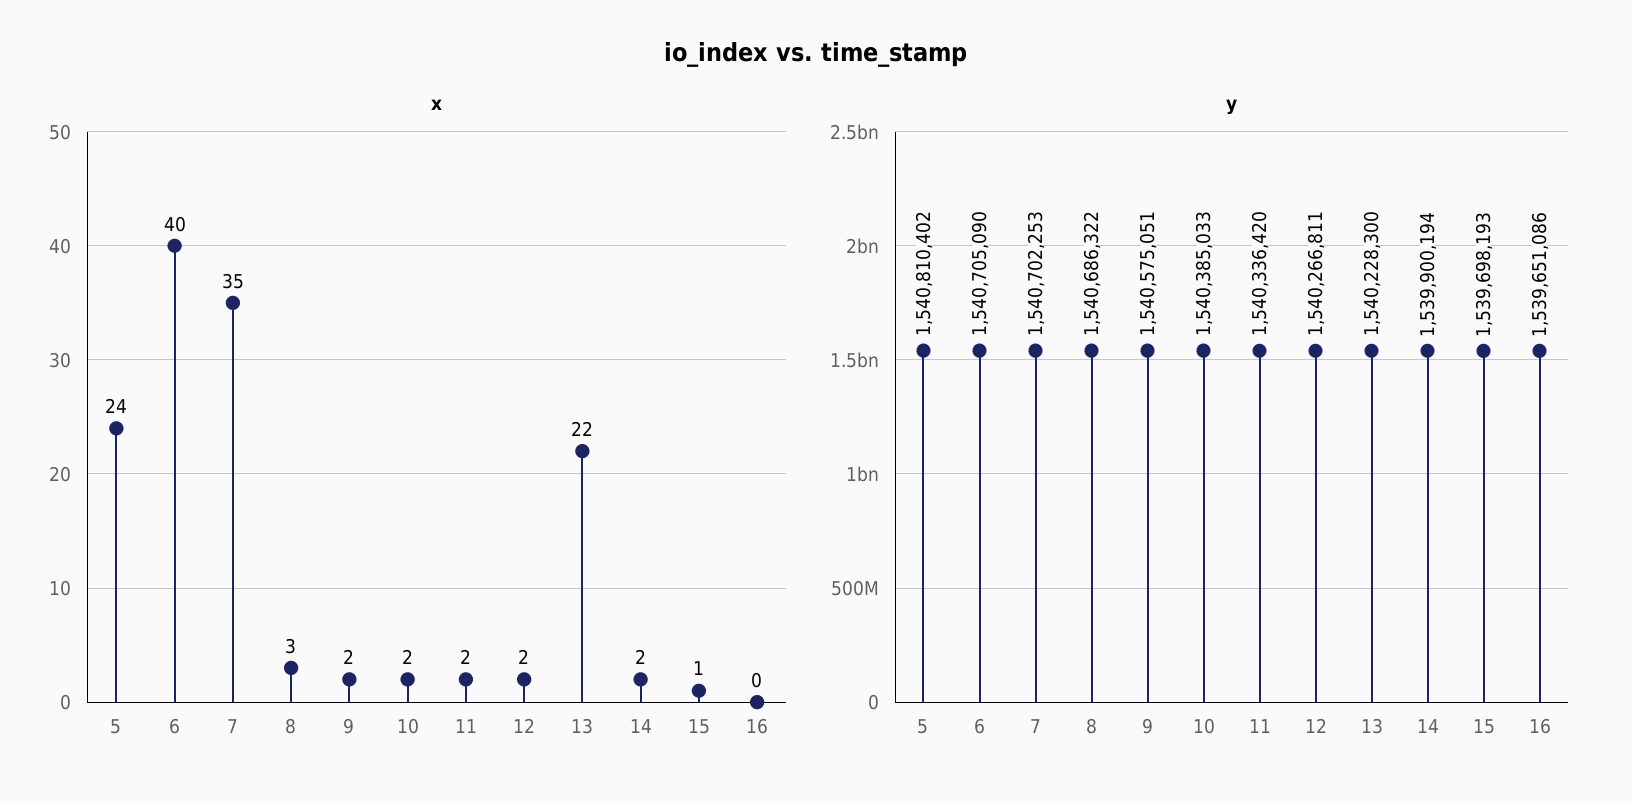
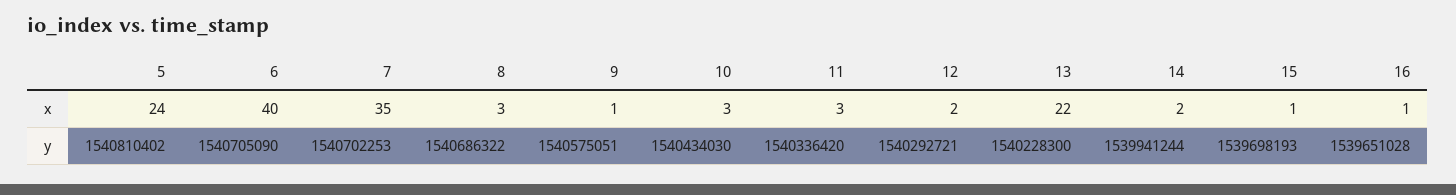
  {
    "x": {
      "5": 24,
      "6": 40,
      "7": 35,
      "8": 3,
-     "9": 2,
+     "9": 1,
-     "10": 2,
+     "10": 3,
-     "11": 2,
+     "11": 3,
      "12": 2,
      "13": 22,
      "14": 2,
      "15": 1,
-     "16": 0
+     "16": 1
    },
    "y": {
      "5": 1540810402,
      "6": 1540705090,
      "7": 1540702253,
      "8": 1540686322,
      "9": 1540575051,
-     "10": 1540385033,
+     "10": 1540434030,
      "11": 1540336420,
-     "12": 1540266811,
+     "12": 1540292721,
      "13": 1540228300,
-     "14": 1539900194,
+     "14": 1539941244,
      "15": 1539698193,
-     "16": 1539651086
+     "16": 1539651028
    }
  }

